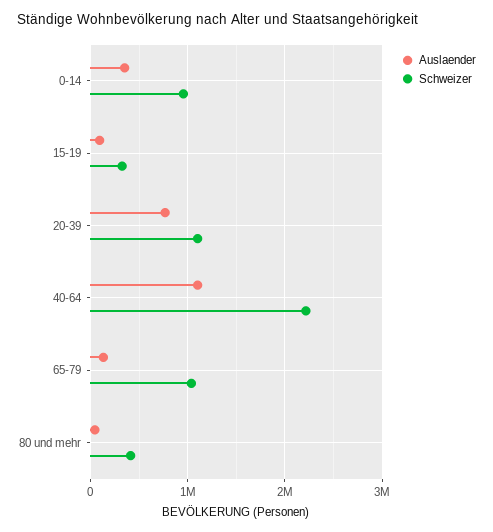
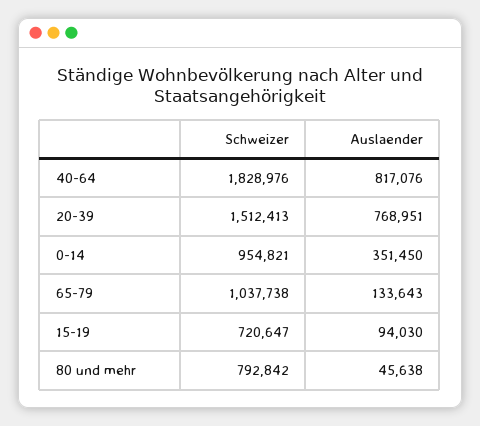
  {
    "Auslaender": {
      "0-14": 351450,
      "15-19": 94030,
      "20-39": 768951,
-     "40-64": 1100000,
+     "40-64": 817076,
      "65-79": 133643,
      "80 und mehr": 45638
    },
    "Schweizer": {
      "0-14": 954821,
-     "15-19": 300000,
+     "15-19": 720647,
-     "20-39": 1100000,
+     "20-39": 1512413,
-     "40-64": 2200000,
+     "40-64": 1828976,
      "65-79": 1037738,
-     "80 und mehr": 400000
+     "80 und mehr": 792842
    }
  }

